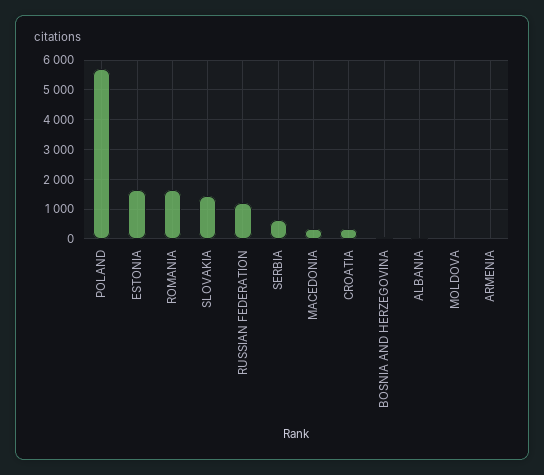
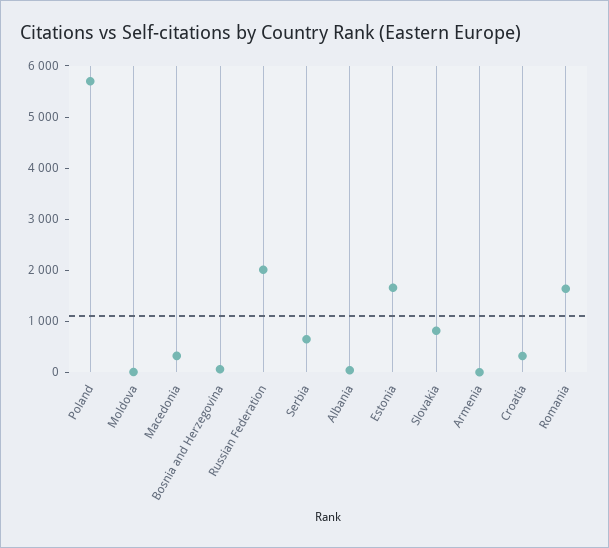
  {
    "POLAND": 5800,
    "ESTONIA": 1600,
    "ROMANIA": 1600,
-   "SLOVAKIA": 1500,
+   "SLOVAKIA": 800,
-   "RUSSIAN FEDERATION": 1250,
+   "RUSSIAN FEDERATION": 2000,
    "SERBIA": 600,
    "MACEDONIA": 400,
    "CROATIA": 400,
    "BOSNIA AND HERZEGOVINA": 0,
    "ALBANIA": 0,
    "MOLDOVA": 0,
    "ARMENIA": 0
  }

